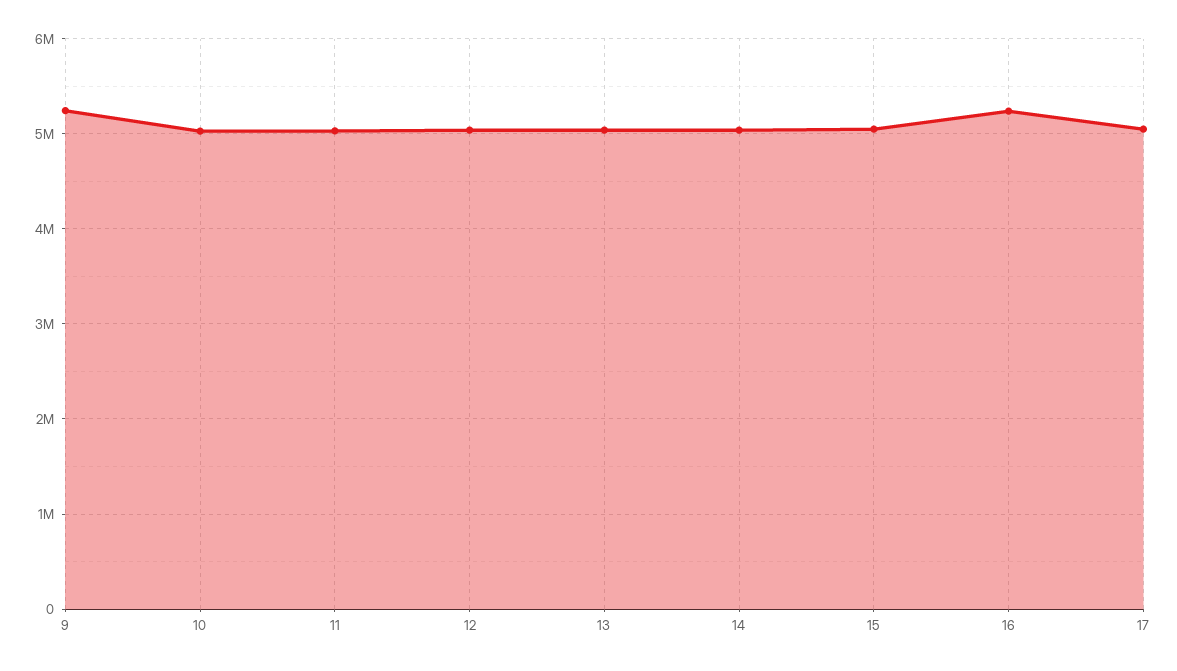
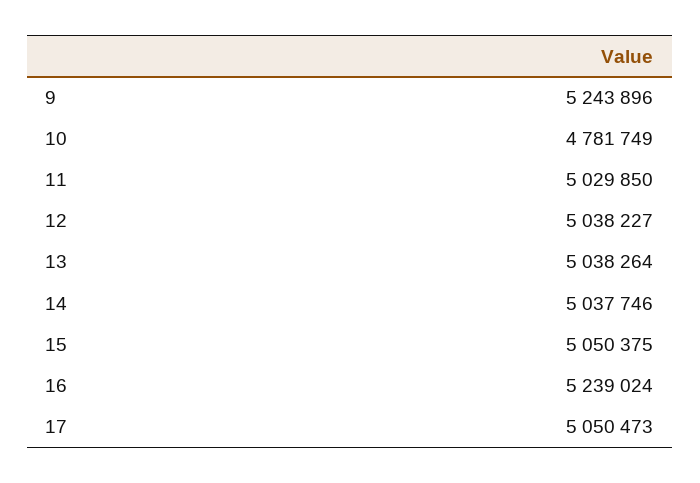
  {
    "9": 5243896,
-   "10": 5000000,
+   "10": 4781749,
    "11": 5029850,
    "12": 5038227,
    "13": 5038264,
    "14": 5037746,
    "15": 5050375,
    "16": 5239024,
    "17": 5050473
  }

